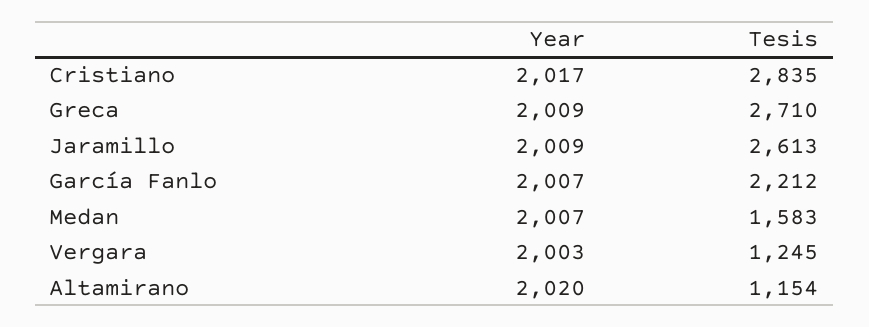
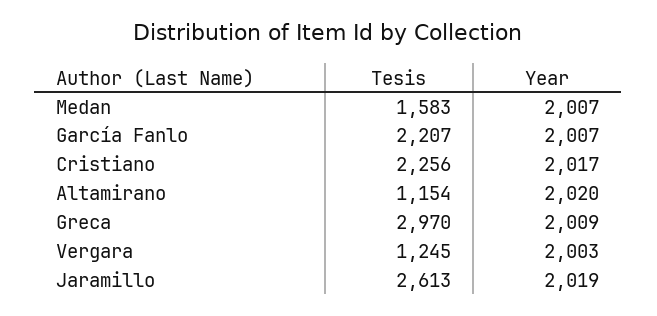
  {
    "Year": {
      "Cristiano": 2017,
      "Greca": 2009,
-     "Jaramillo": 2009,
+     "Jaramillo": 2019,
      "García Fanlo": 2007,
      "Medan": 2007,
      "Vergara": 2003,
      "Altamirano": 2020
    },
    "Tesis": {
-     "Cristiano": 2835,
+     "Cristiano": 2256,
-     "Greca": 2710,
+     "Greca": 2970,
      "Jaramillo": 2613,
-     "García Fanlo": 2212,
+     "García Fanlo": 2207,
      "Medan": 1583,
      "Vergara": 1245,
      "Altamirano": 1154
    }
  }

